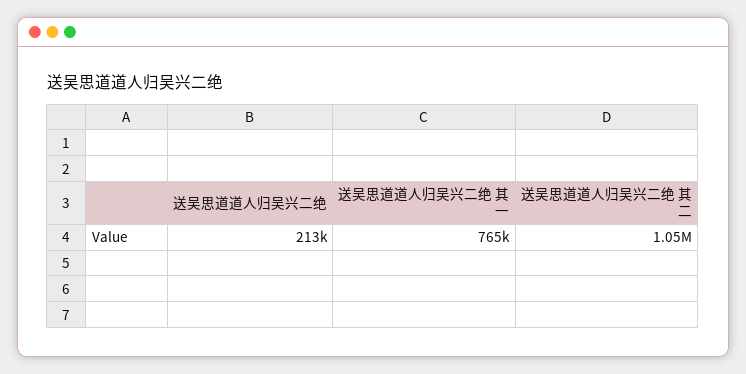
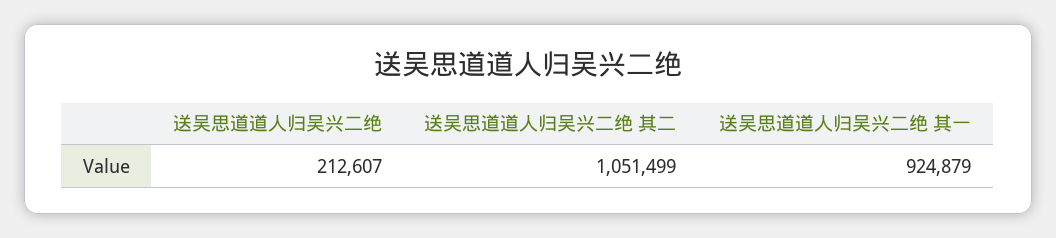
  {
    "送吴思道道人归吴兴二绝": 212607,
-   "送吴思道道人归吴兴二绝 其一": 765000,
+   "送吴思道道人归吴兴二绝 其一": 924879,
    "送吴思道道人归吴兴二绝 其二": 1051499
  }

